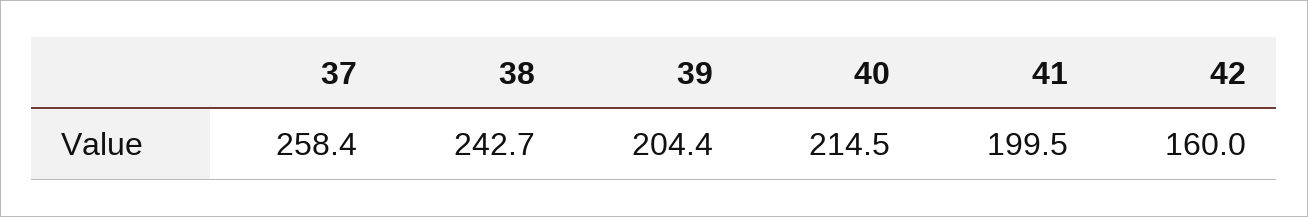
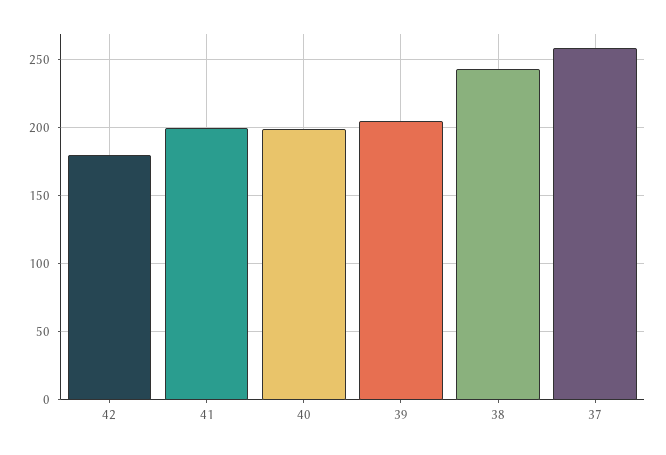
  {
    "37": 258.4,
    "38": 242.7,
    "39": 204.4,
-   "40": 214.5,
+   "40": 200,
    "41": 199.5,
-   "42": 160
+   "42": 180
  }

